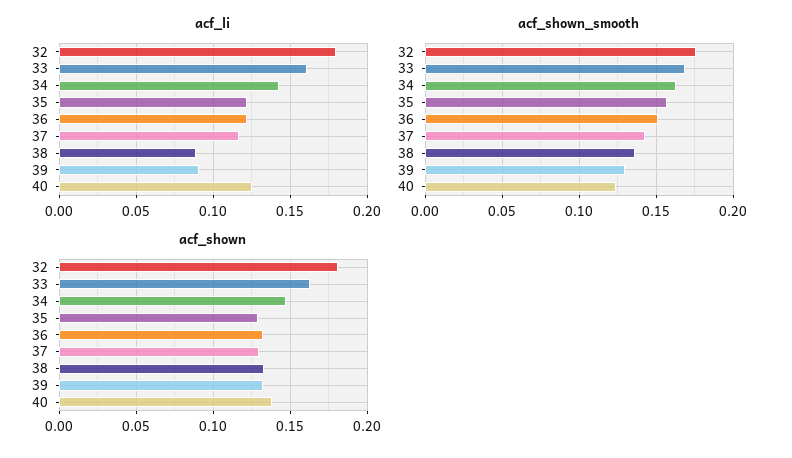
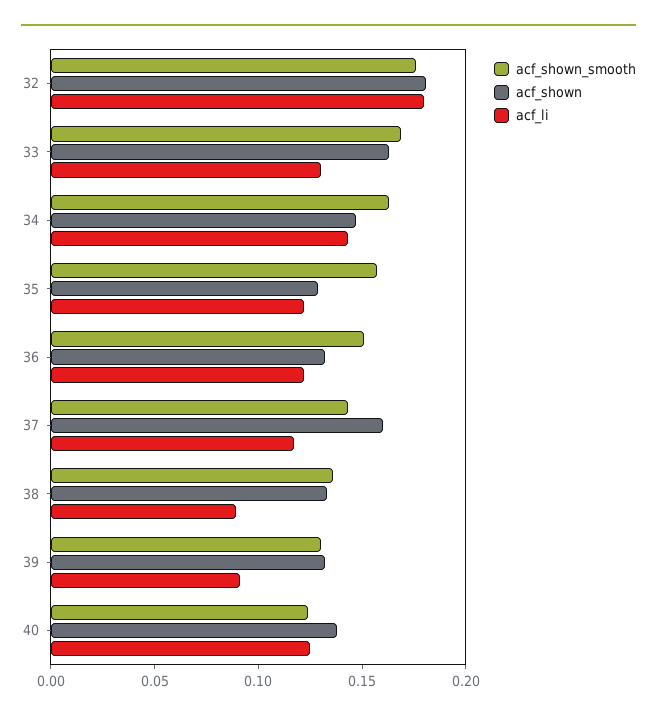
  {
    "acf_li": {
      "32": 0.18,
-     "33": 0.16,
+     "33": 0.13,
      "34": 0.145,
      "35": 0.12,
      "36": 0.12,
      "37": 0.115,
      "38": 0.09,
      "39": 0.09,
      "40": 0.125
    },
    "acf_shown_smooth": {
      "32": 0.175,
      "33": 0.17,
      "34": 0.165,
      "35": 0.155,
      "36": 0.15,
      "37": 0.145,
      "38": 0.135,
      "39": 0.13,
      "40": 0.125
    },
    "acf_shown": {
      "32": 0.18,
      "33": 0.165,
      "34": 0.145,
      "35": 0.13,
      "36": 0.13,
-     "37": 0.13,
+     "37": 0.16,
      "38": 0.135,
      "39": 0.13,
      "40": 0.14
    }
  }

